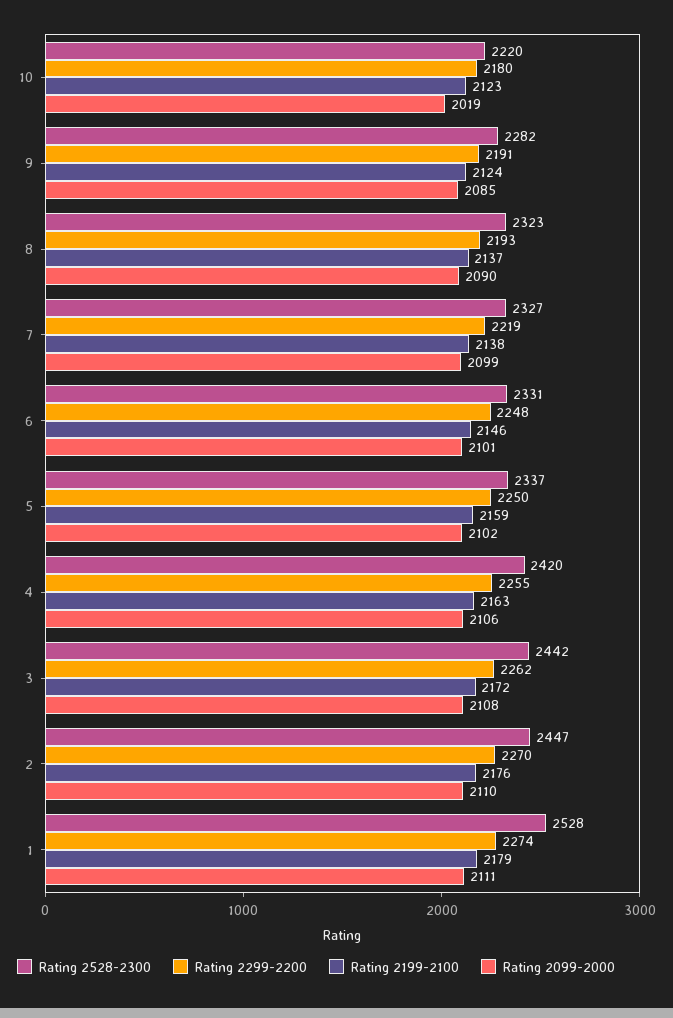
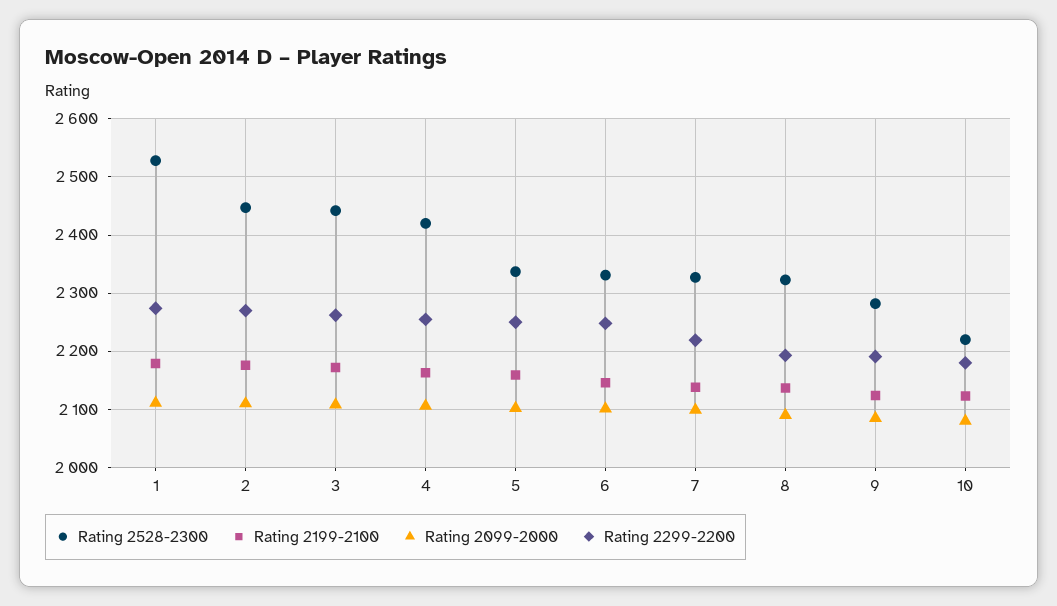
  {
    "Rating 2528-2300": {
      "10": 2220,
      "9": 2282,
      "8": 2323,
      "7": 2327,
      "6": 2331,
      "5": 2337,
      "4": 2420,
      "3": 2442,
      "2": 2447,
      "1": 2528
    },
    "Rating 2299-2200": {
      "10": 2180,
      "9": 2191,
      "8": 2193,
      "7": 2219,
      "6": 2248,
      "5": 2250,
      "4": 2255,
      "3": 2262,
      "2": 2270,
      "1": 2274
    },
    "Rating 2199-2100": {
      "10": 2123,
      "9": 2124,
      "8": 2137,
      "7": 2138,
      "6": 2146,
      "5": 2159,
      "4": 2163,
      "3": 2172,
      "2": 2176,
      "1": 2179
    },
    "Rating 2099-2000": {
-     "10": 2019,
+     "10": 2080,
      "9": 2085,
      "8": 2090,
      "7": 2099,
      "6": 2101,
      "5": 2102,
      "4": 2106,
      "3": 2108,
      "2": 2110,
      "1": 2111
    }
  }

